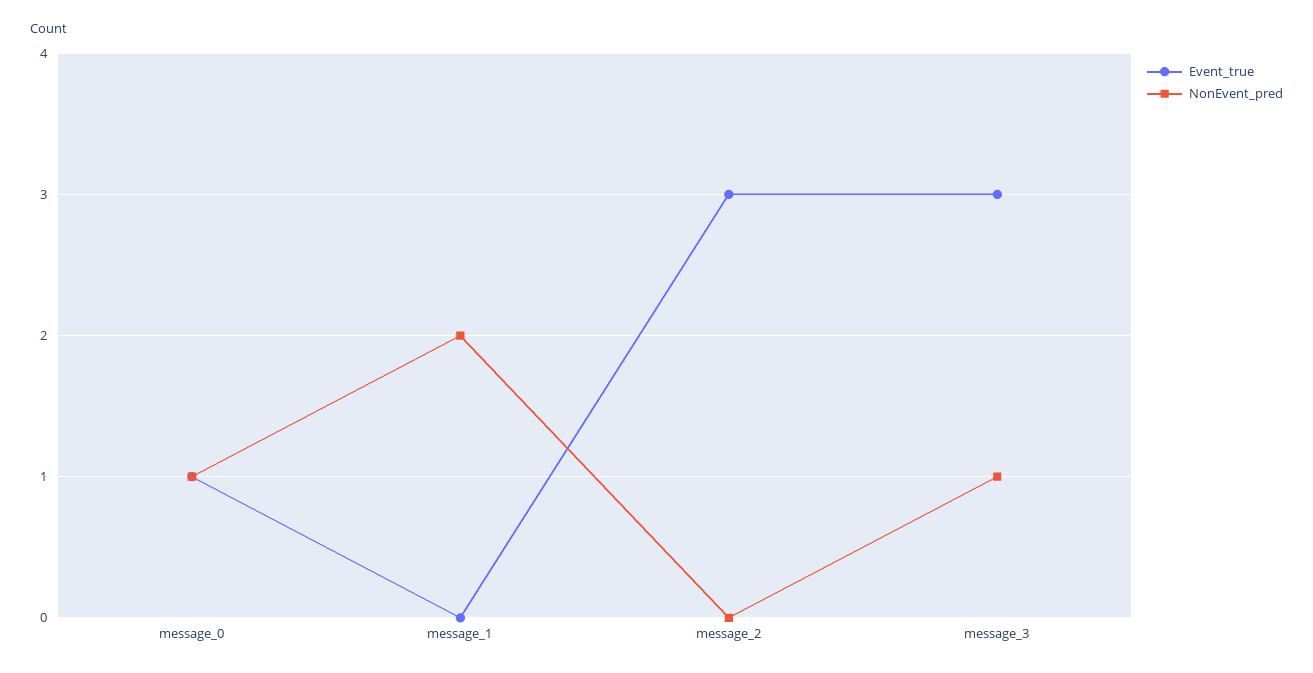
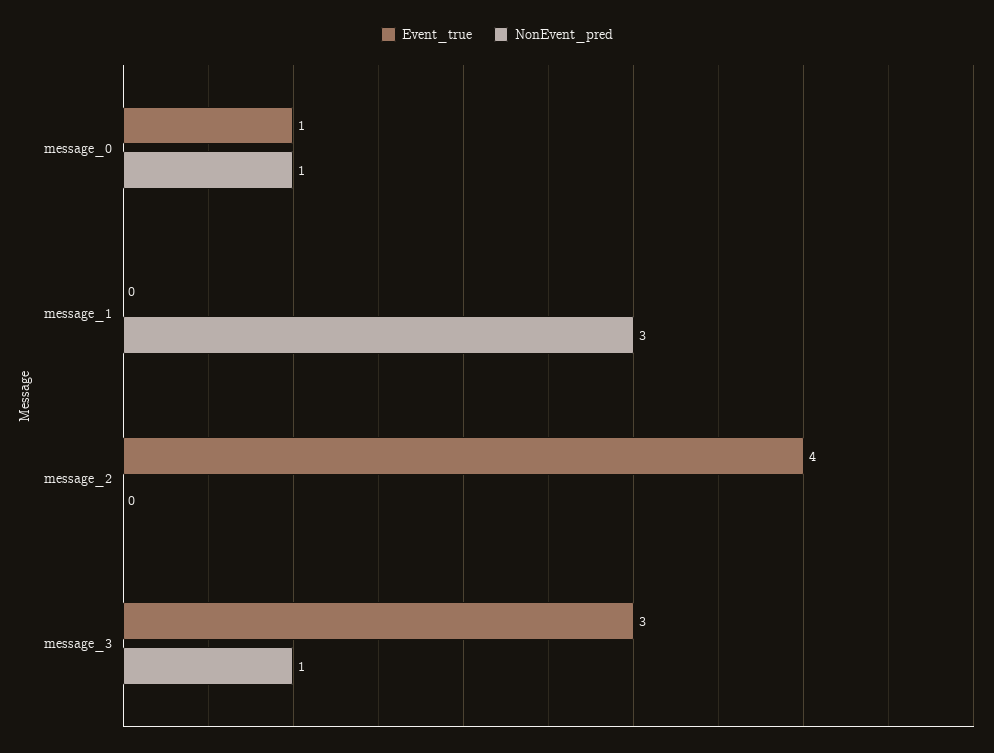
  {
    "Event_true": {
      "message_0": 1,
      "message_1": 0,
-     "message_2": 3,
+     "message_2": 4,
      "message_3": 3
    },
    "NonEvent_pred": {
      "message_0": 1,
-     "message_1": 2,
+     "message_1": 3,
      "message_2": 0,
      "message_3": 1
    }
  }

